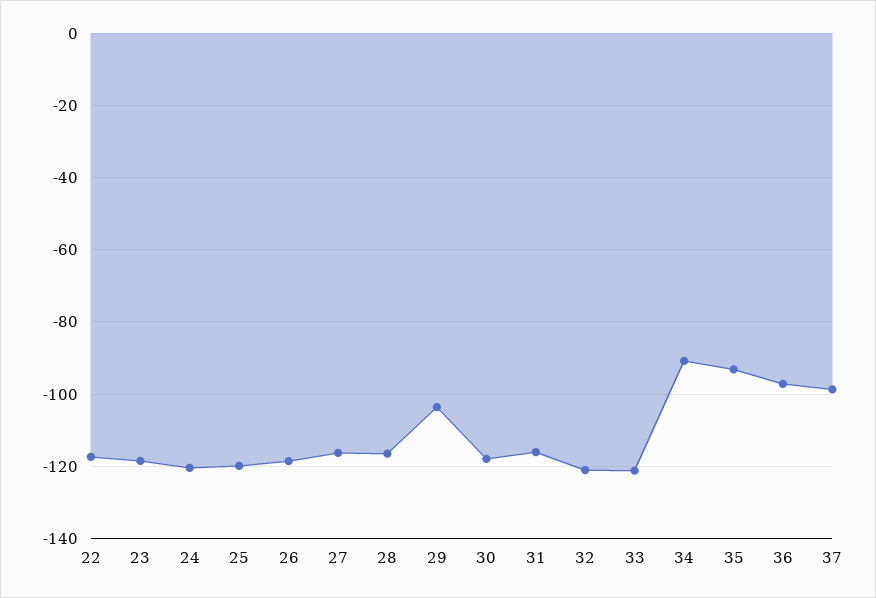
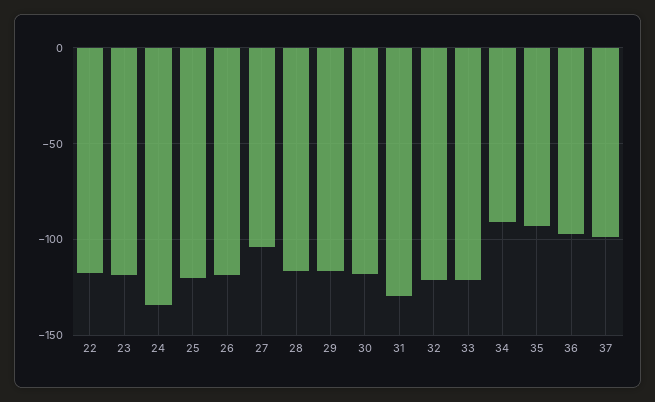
  {
    "22": -118,
    "23": -118,
-   "24": -120,
+   "24": -135,
    "25": -120,
    "26": -118,
-   "27": -116,
+   "27": -105,
    "28": -116,
-   "29": -104,
+   "29": -115,
    "30": -118,
-   "31": -116,
+   "31": -130,
    "32": -122,
    "33": -122,
    "34": -90,
    "35": -94,
    "36": -98,
    "37": -98
  }

